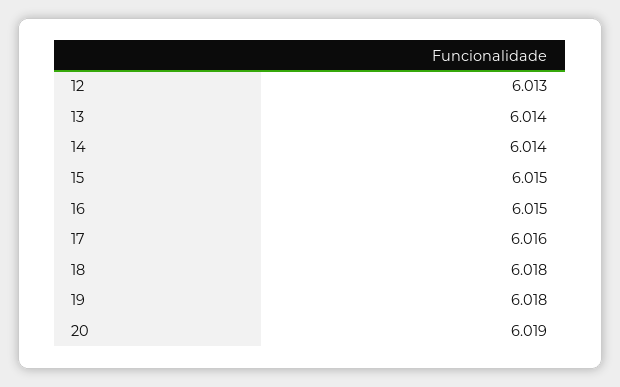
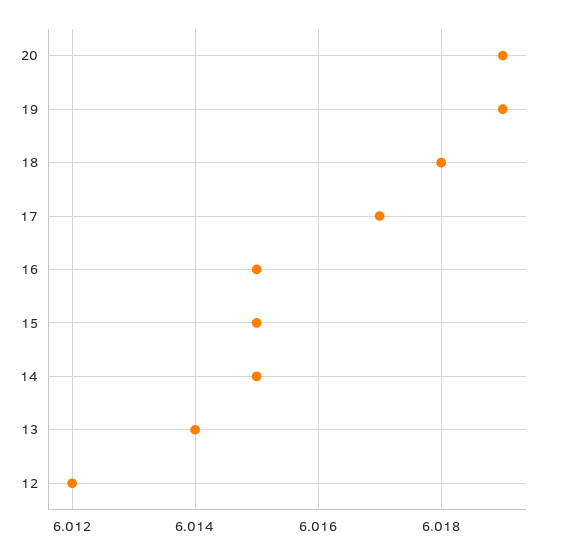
  {
-   "12": 6.013,
+   "12": 6.012,
    "13": 6.014,
-   "14": 6.014,
+   "14": 6.015,
    "15": 6.015,
    "16": 6.015,
-   "17": 6.016,
+   "17": 6.017,
    "18": 6.018,
-   "19": 6.018,
+   "19": 6.019,
    "20": 6.019
  }

